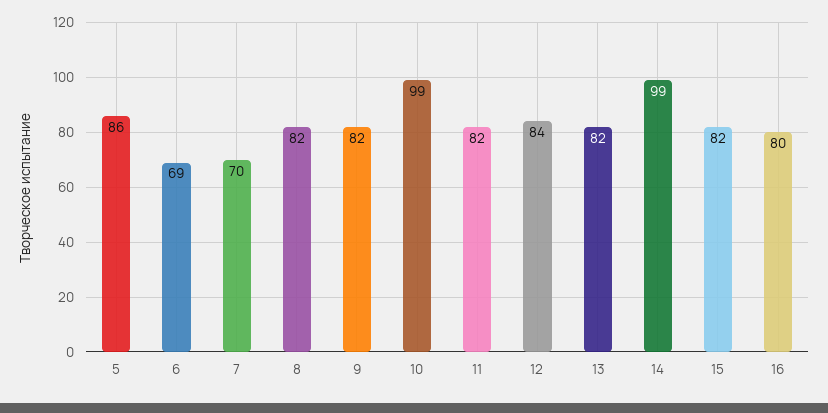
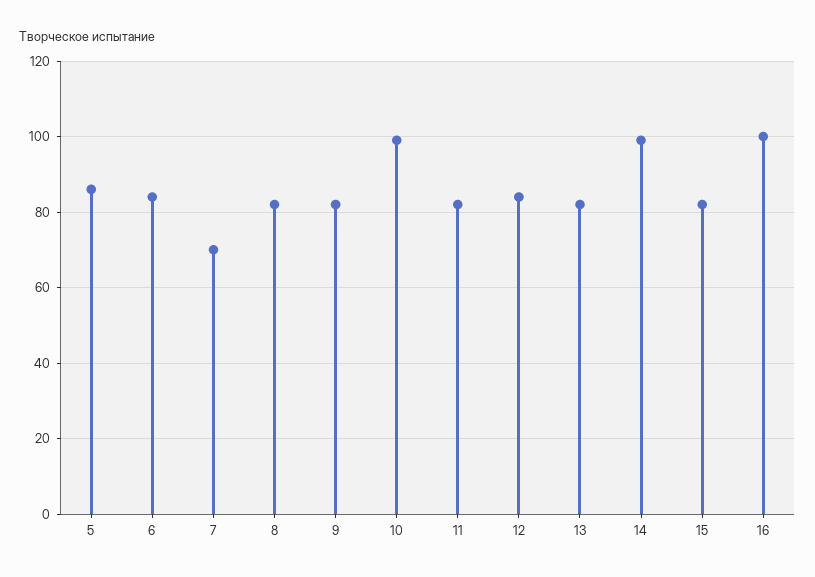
  {
    "5": 86,
-   "6": 69,
+   "6": 85,
    "7": 70,
    "8": 82,
    "9": 82,
    "10": 99,
    "11": 82,
    "12": 84,
    "13": 82,
    "14": 99,
    "15": 82,
-   "16": 80
+   "16": 100
  }

